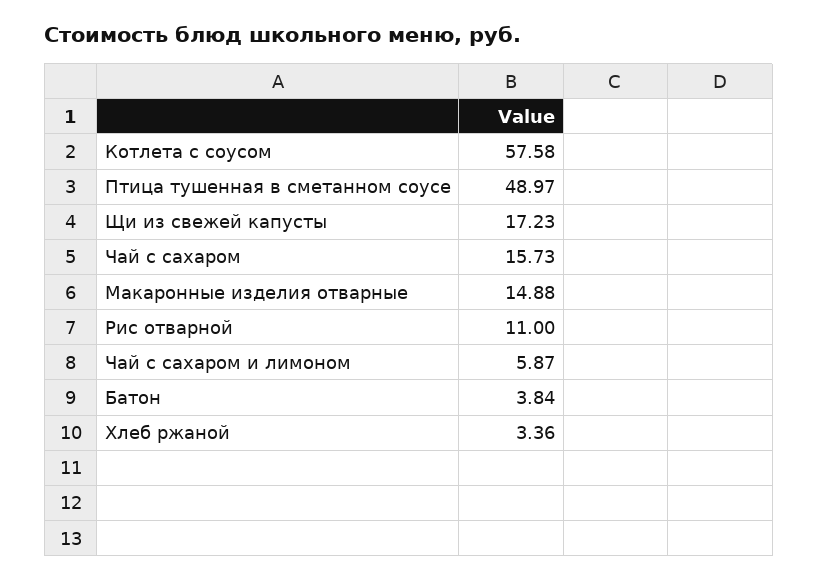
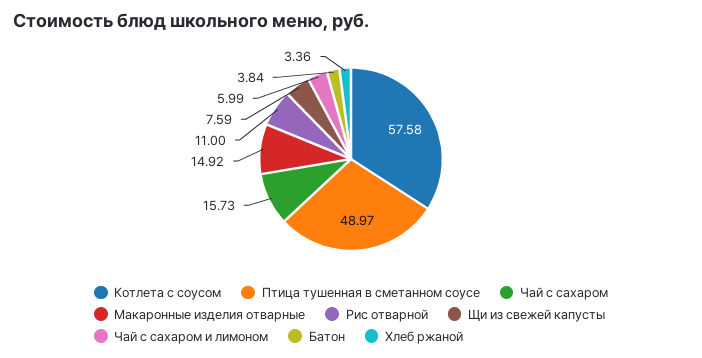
  {
    "Котлета с соусом": 57.58,
    "Птица тушенная в сметанном соусе": 48.97,
-   "Щи из свежей капусты": 17.23,
+   "Щи из свежей капусты": 7.59,
    "Чай с сахаром": 15.73,
-   "Макаронные изделия отварные": 14.88,
+   "Макаронные изделия отварные": 14.92,
    "Рис отварной": 11,
-   "Чай с сахаром и лимоном": 5.87,
+   "Чай с сахаром и лимоном": 5.99,
    "Батон": 3.84,
    "Хлеб ржаной": 3.36
  }

